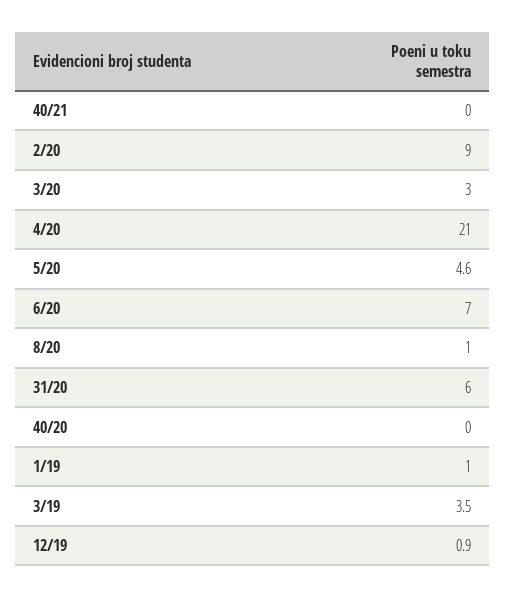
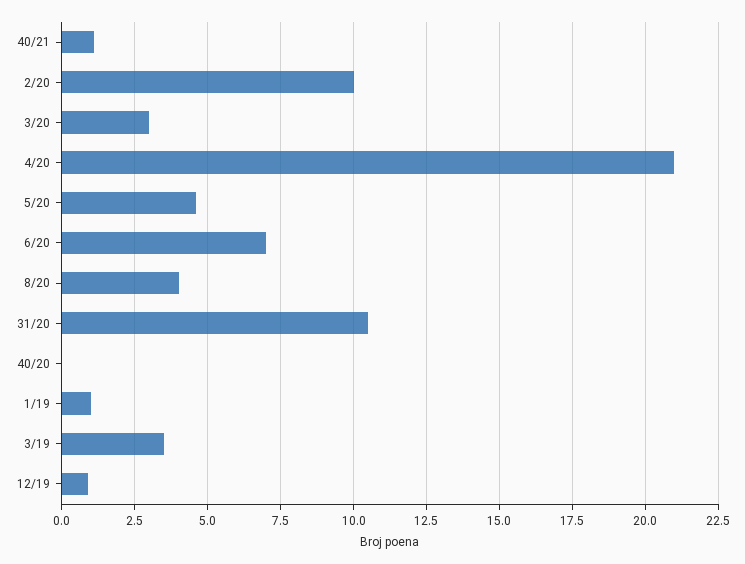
  {
-   "40/21": 0,
+   "40/21": 1,
-   "2/20": 9,
+   "2/20": 10,
    "3/20": 3,
    "4/20": 21,
    "5/20": 4.6,
    "6/20": 7,
-   "8/20": 1,
+   "8/20": 4,
-   "31/20": 6,
+   "31/20": 10.5,
    "40/20": 0,
    "1/19": 1,
    "3/19": 3.5,
    "12/19": 0.9
  }

